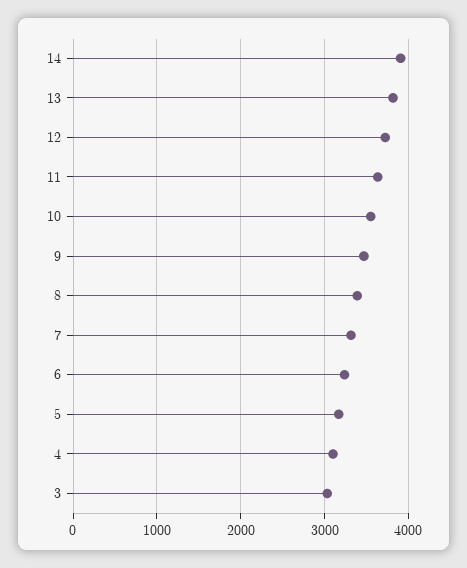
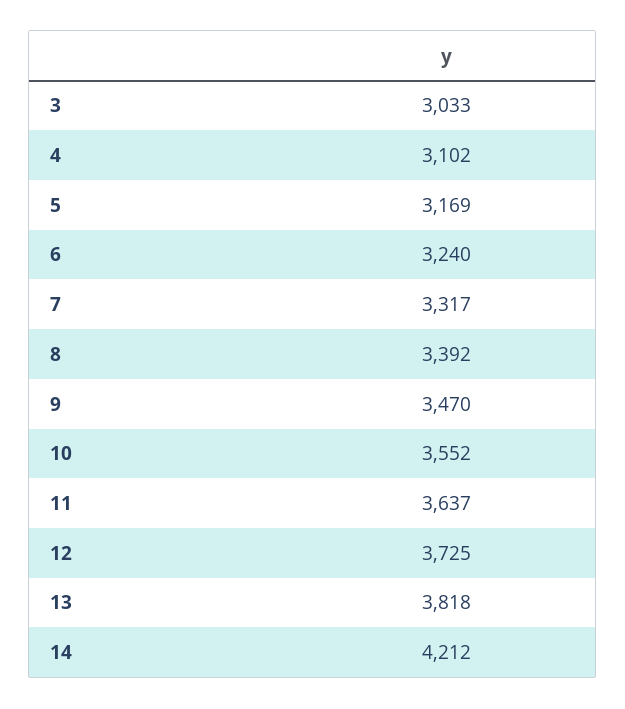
  {
-   "14": 3900,
+   "14": 4212,
    "13": 3818,
    "12": 3725,
    "11": 3637,
    "10": 3552,
    "9": 3470,
    "8": 3392,
    "7": 3317,
    "6": 3240,
    "5": 3169,
    "4": 3102,
    "3": 3033
  }

